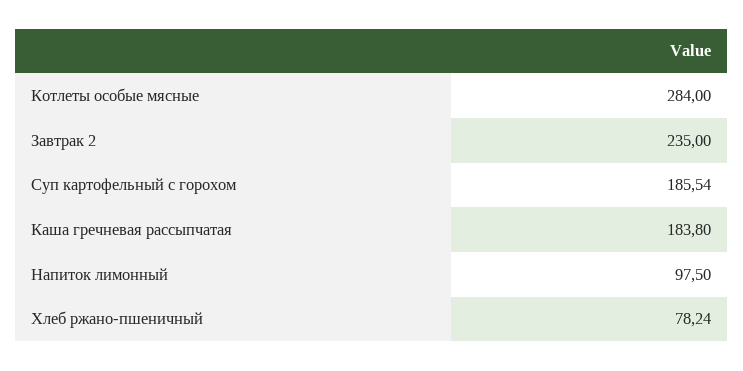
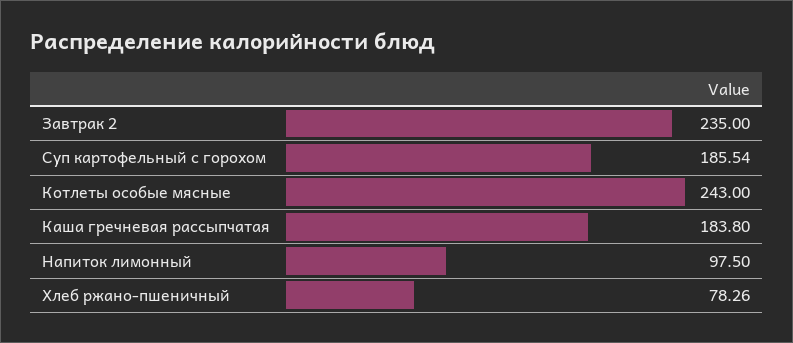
  {
-   "Котлеты особые мясные": 284,
+   "Котлеты особые мясные": 243,
    "Завтрак 2": 235,
    "Суп картофельный с горохом": 185.54,
    "Каша гречневая рассыпчатая": 183.8,
    "Напиток лимонный": 97.5,
-   "Хлеб ржано-пшеничный": 78.24
+   "Хлеб ржано-пшеничный": 78.26
  }

